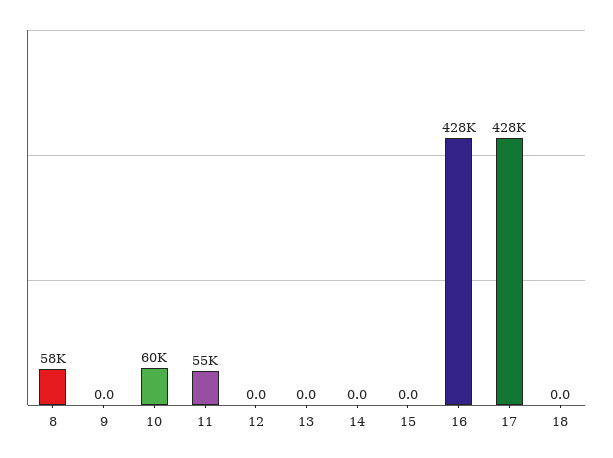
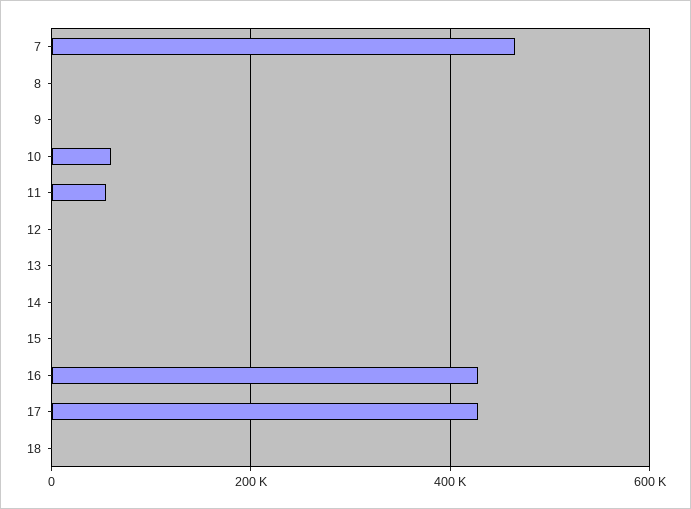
  {
-   "8": 58000,
+   "8": 0,
    "9": 0,
    "10": 60000,
    "11": 55000,
    "12": 0,
    "13": 0,
    "14": 0,
    "15": 0,
    "16": 428000,
    "17": 428000,
-   "18": 0
+   "18": 0,
+   "7": 460000
  }

